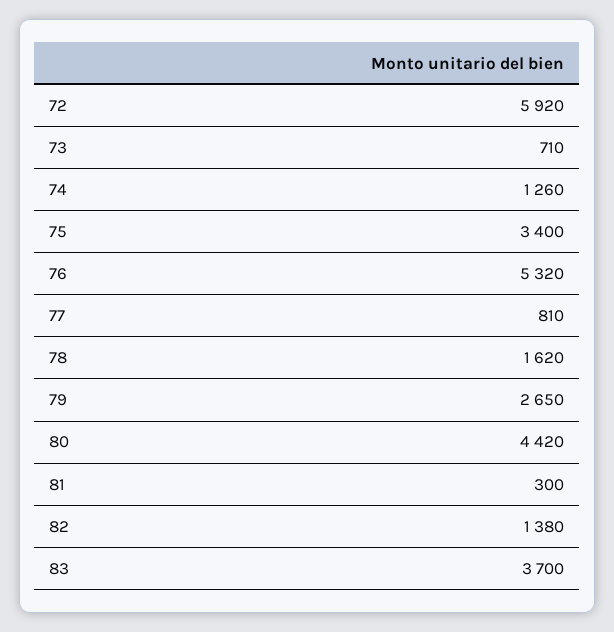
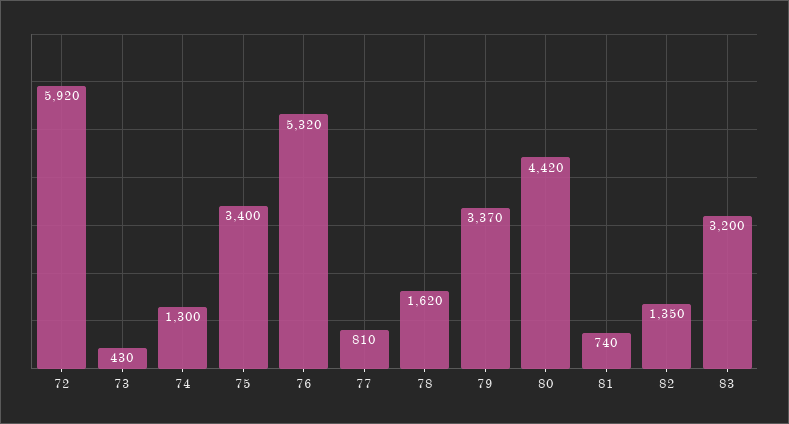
  {
    "72": 5920,
-   "73": 710,
+   "73": 430,
-   "74": 1260,
+   "74": 1300,
    "75": 3400,
    "76": 5320,
    "77": 810,
    "78": 1620,
-   "79": 2650,
+   "79": 3370,
    "80": 4420,
-   "81": 300,
+   "81": 740,
-   "82": 1380,
+   "82": 1350,
-   "83": 3700
+   "83": 3200
  }

